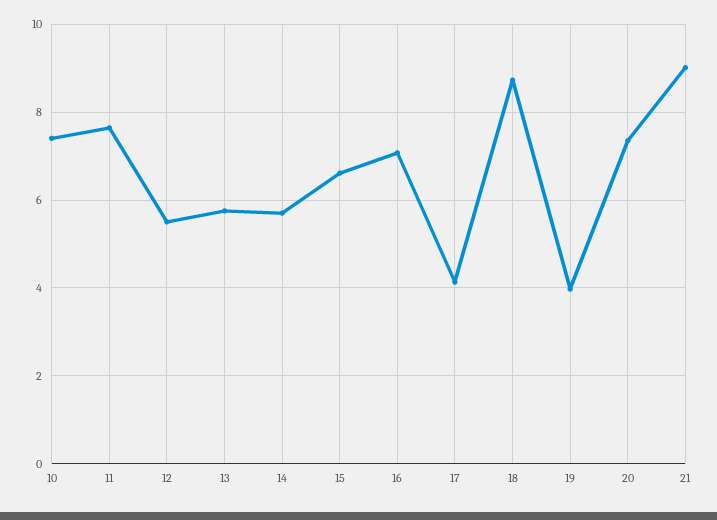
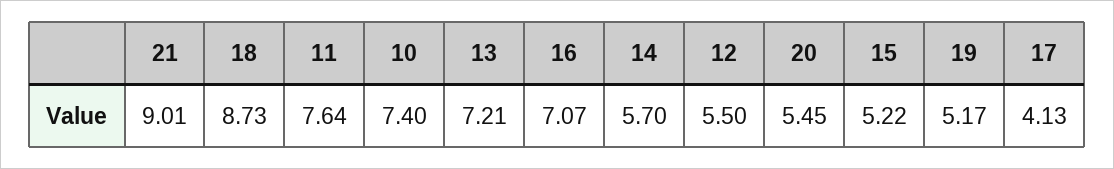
  {
    "10": 7.4,
    "11": 7.64,
    "12": 5.5,
-   "13": 5.8,
+   "13": 7.21,
    "14": 5.7,
-   "15": 6.6,
+   "15": 5.22,
    "16": 7.07,
    "17": 4.13,
    "18": 8.73,
-   "19": 4,
+   "19": 5.17,
-   "20": 7.4,
+   "20": 5.45,
    "21": 9.01
  }

